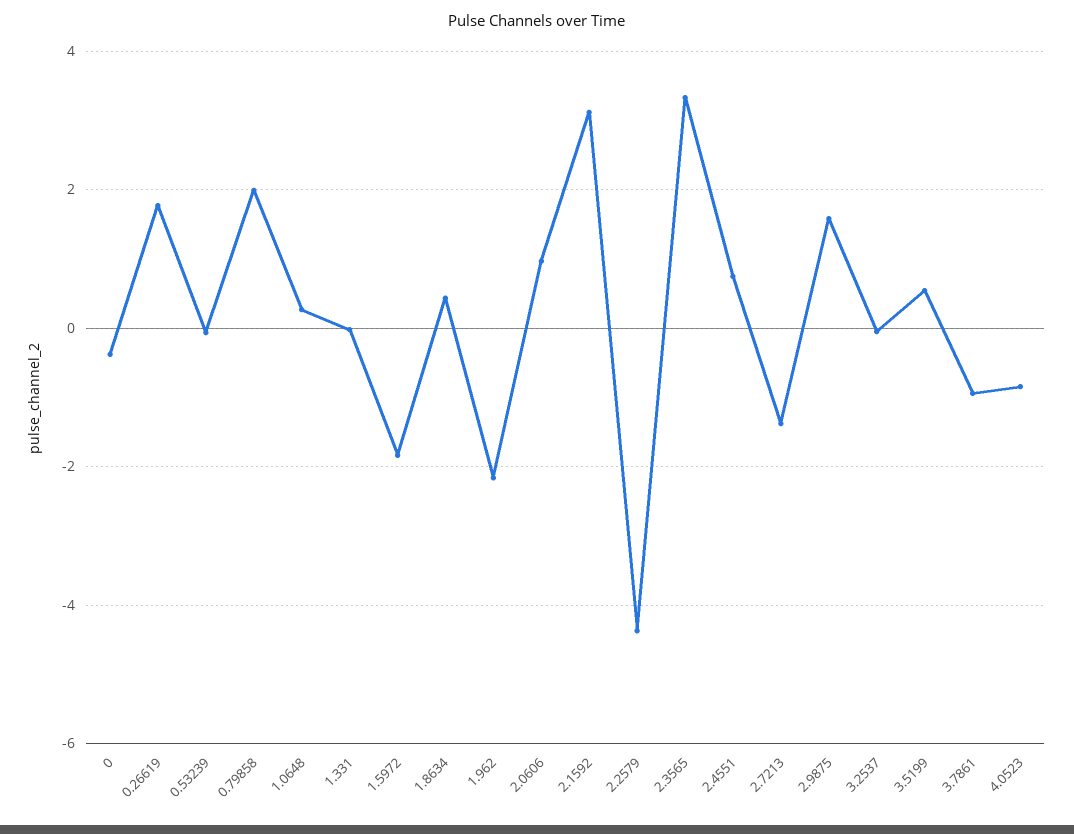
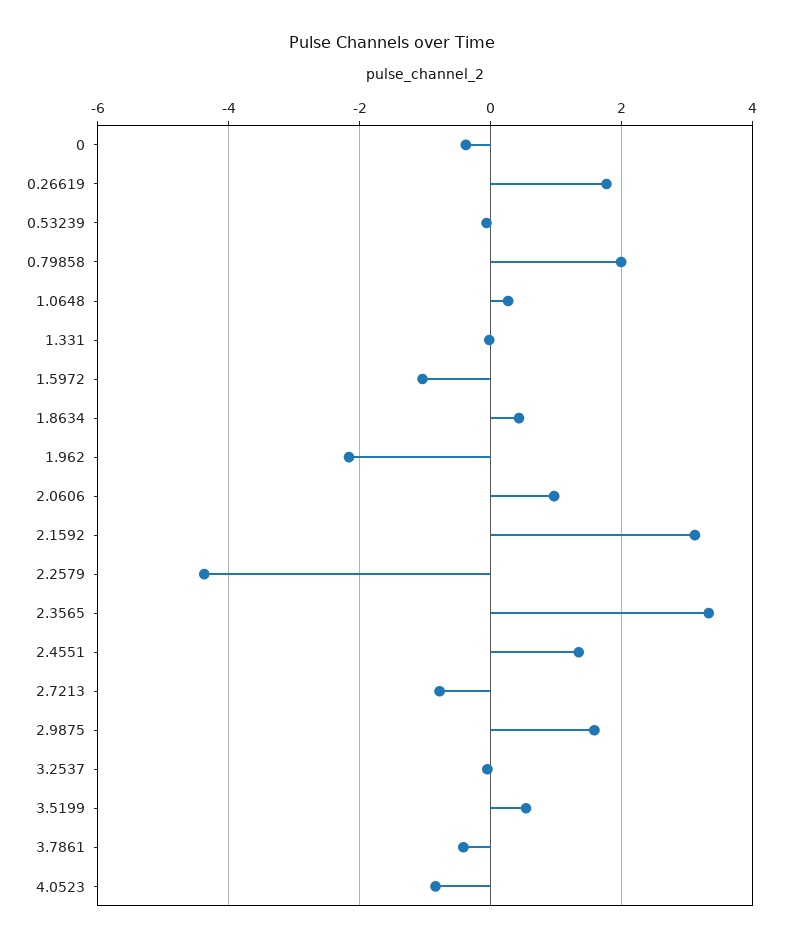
  {
    "0": -0.4,
    "0.26619": 1.8,
    "0.53239": 0,
    "0.79858": 2,
    "1.0648": 0.2,
    "1.331": 0,
-   "1.5972": -1.8,
+   "1.5972": -1,
    "1.8634": 0.4,
    "1.962": -2.2,
    "2.0606": 1,
    "2.1592": 3.2,
    "2.2579": -4.4,
    "2.3565": 3.4,
-   "2.4551": 0.8,
+   "2.4551": 1.4,
-   "2.7213": -1.4,
+   "2.7213": -0.8,
    "2.9875": 1.6,
    "3.2537": 0,
    "3.5199": 0.6,
-   "3.7861": -1,
+   "3.7861": -0.4,
    "4.0523": -0.8
  }

